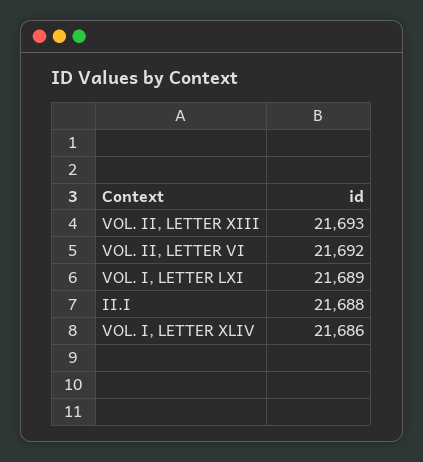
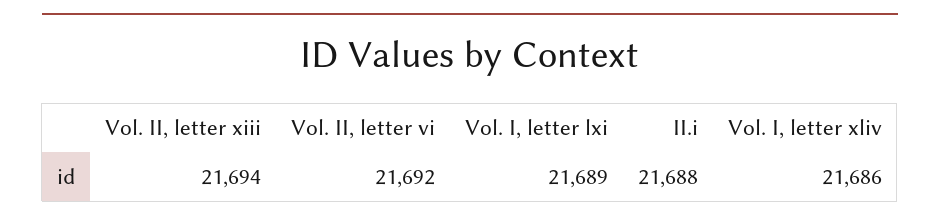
  {
-   "VOL. II, LETTER XIII": 21693,
+   "VOL. II, LETTER XIII": 21694,
    "VOL. II, LETTER VI": 21692,
    "VOL. I, LETTER LXI": 21689,
    "II.I": 21688,
    "VOL. I, LETTER XLIV": 21686
  }

